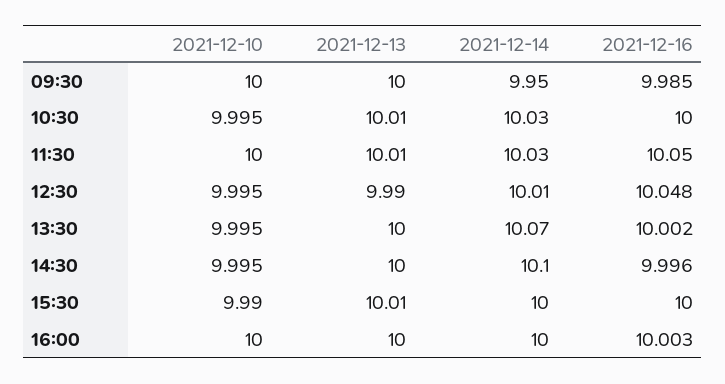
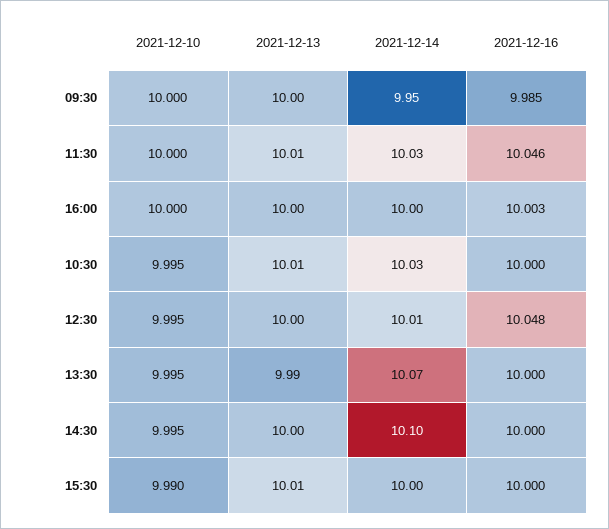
  {
    "2021-12-10": {
      "09:30": 10,
      "10:30": 9.995,
      "11:30": 10,
      "12:30": 9.995,
      "13:30": 9.995,
      "14:30": 9.995,
      "15:30": 9.99,
      "16:00": 10
    },
    "2021-12-13": {
      "09:30": 10,
      "10:30": 10.01,
      "11:30": 10.01,
-     "12:30": 9.99,
+     "12:30": 10,
-     "13:30": 10,
+     "13:30": 9.99,
      "14:30": 10,
      "15:30": 10.01,
      "16:00": 10
    },
    "2021-12-14": {
      "09:30": 9.95,
      "10:30": 10.03,
      "11:30": 10.03,
      "12:30": 10.01,
      "13:30": 10.07,
      "14:30": 10.1,
      "15:30": 10,
      "16:00": 10
    },
    "2021-12-16": {
      "09:30": 9.985,
      "10:30": 10,
-     "11:30": 10.05,
+     "11:30": 10.046,
      "12:30": 10.048,
-     "13:30": 10.002,
+     "13:30": 10,
-     "14:30": 9.996,
+     "14:30": 10,
      "15:30": 10,
      "16:00": 10.003
    }
  }

